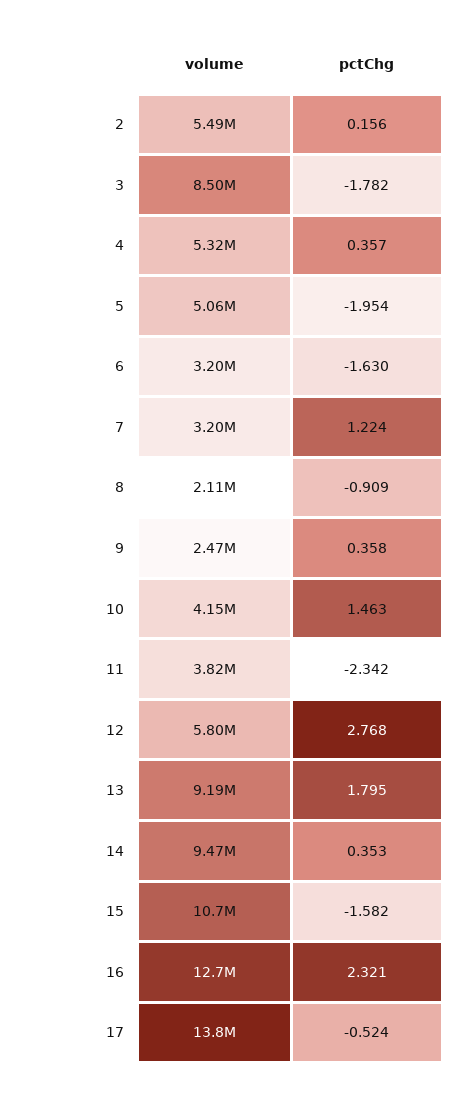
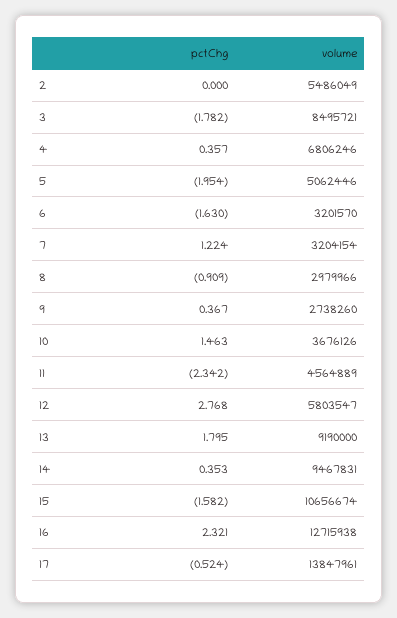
  {
    "volume": {
      "2": 5486049,
      "3": 8495721,
-     "4": 5320000,
+     "4": 6806246,
      "5": 5062446,
      "6": 3201570,
      "7": 3204154,
-     "8": 2110000,
+     "8": 2979966,
-     "9": 2470000,
+     "9": 2738260,
-     "10": 4150000,
+     "10": 3676126,
-     "11": 3820000,
+     "11": 4564889,
      "12": 5803547,
      "13": 9190000,
      "14": 9467831,
      "15": 10656674,
      "16": 12715938,
      "17": 13847961
    },
    "pctChg": {
-     "2": 0.156,
+     "2": 0,
      "3": -1.782,
      "4": 0.357,
      "5": -1.954,
      "6": -1.63,
      "7": 1.224,
      "8": -0.909,
-     "9": 0.358,
+     "9": 0.367,
      "10": 1.463,
      "11": -2.342,
      "12": 2.768,
      "13": 1.795,
      "14": 0.353,
      "15": -1.582,
      "16": 2.321,
      "17": -0.524
    }
  }

